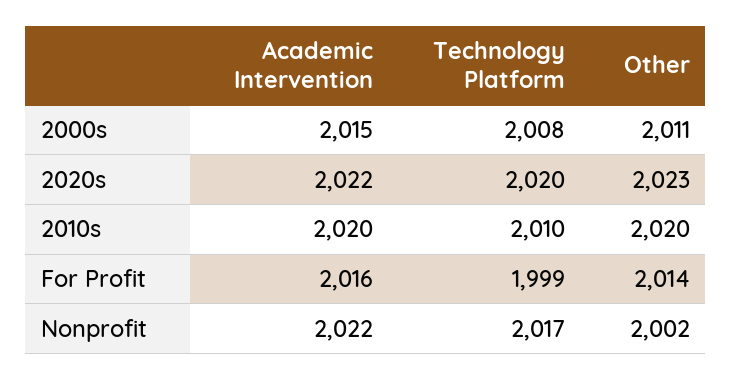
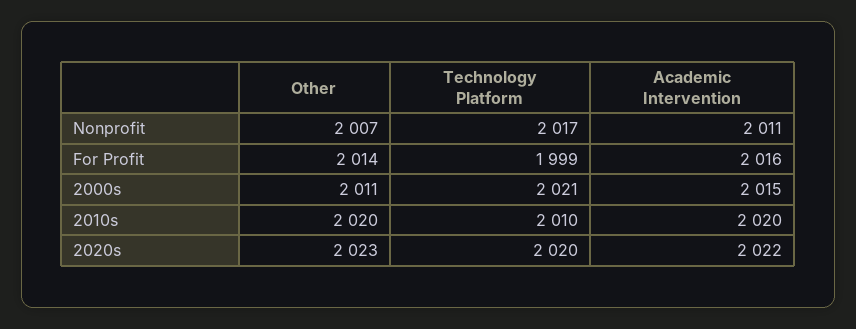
  {
    "Academic Intervention": {
      "2000s": 2015,
      "2020s": 2022,
      "2010s": 2020,
      "For Profit": 2016,
-     "Nonprofit": 2022
+     "Nonprofit": 2011
    },
    "Technology Platform": {
-     "2000s": 2008,
+     "2000s": 2021,
      "2020s": 2020,
      "2010s": 2010,
      "For Profit": 1999,
      "Nonprofit": 2017
    },
    "Other": {
      "2000s": 2011,
      "2020s": 2023,
      "2010s": 2020,
      "For Profit": 2014,
-     "Nonprofit": 2002
+     "Nonprofit": 2007
    }
  }

